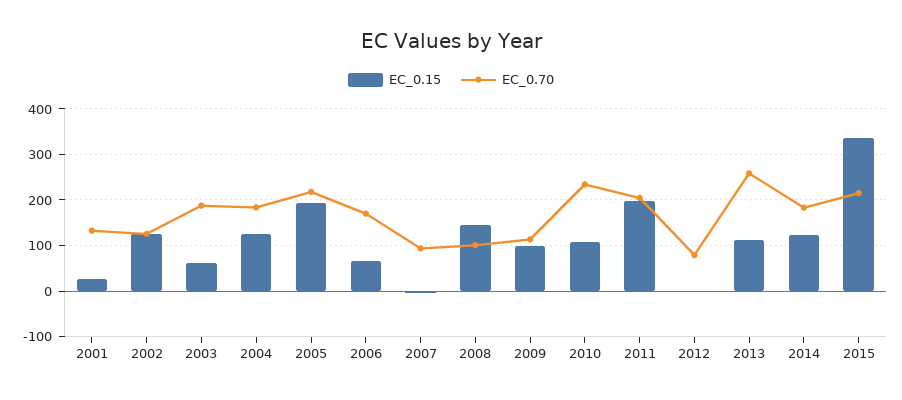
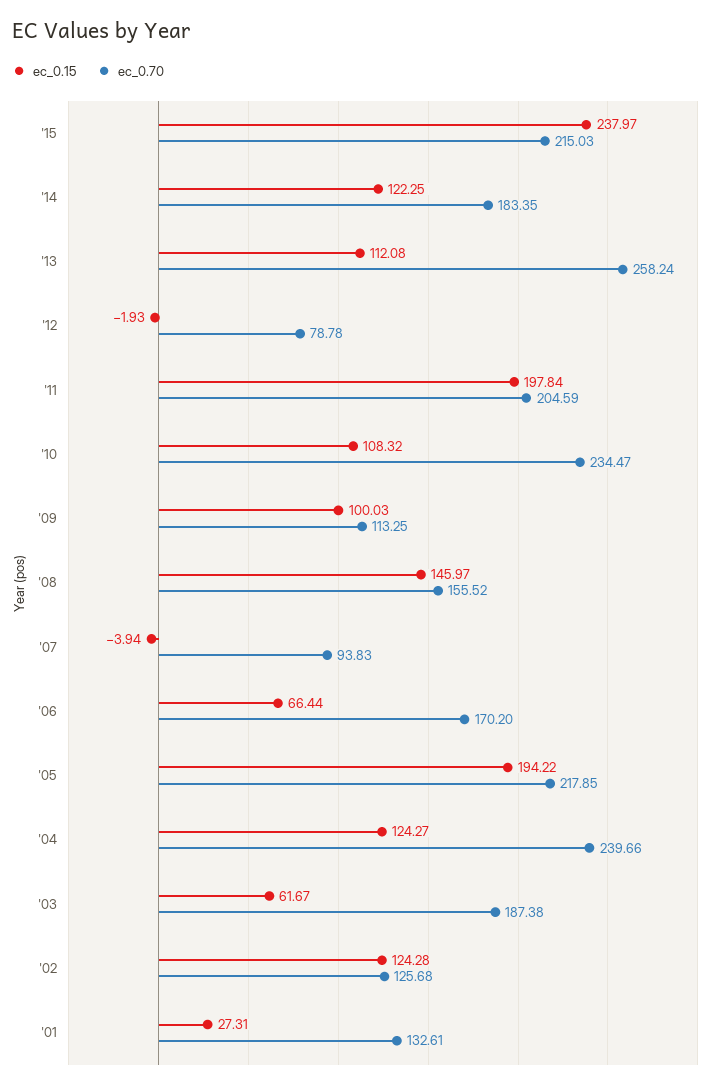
  {
    "EC_0.15": {
      "2001": 27.31,
      "2002": 124.28,
      "2003": 61.67,
      "2004": 124.27,
      "2005": 194.22,
      "2006": 66.44,
      "2007": -3.94,
      "2008": 145.97,
      "2009": 100.03,
      "2010": 108.32,
      "2011": 197.84,
      "2012": -1.93,
      "2013": 112.08,
      "2014": 122.25,
-     "2015": 340
+     "2015": 237.97
    },
    "EC_0.70": {
      "2001": 132.61,
      "2002": 125.68,
      "2003": 187.38,
-     "2004": 180,
+     "2004": 239.66,
      "2005": 217.85,
      "2006": 170.2,
      "2007": 93.83,
-     "2008": 100,
+     "2008": 155.52,
      "2009": 113.25,
      "2010": 234.47,
      "2011": 204.59,
      "2012": 78.78,
      "2013": 258.24,
      "2014": 183.35,
      "2015": 215.03
    }
  }

